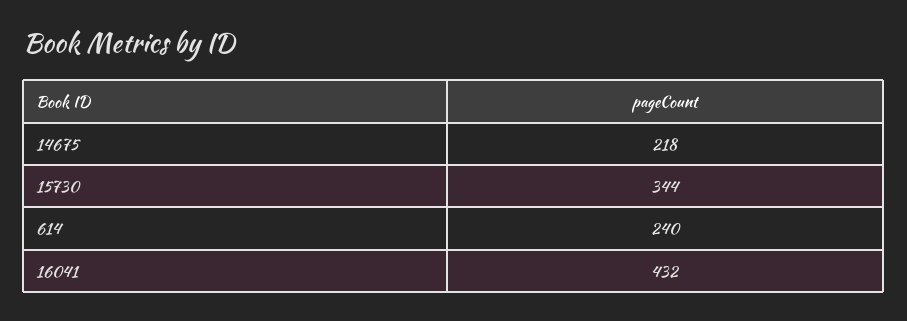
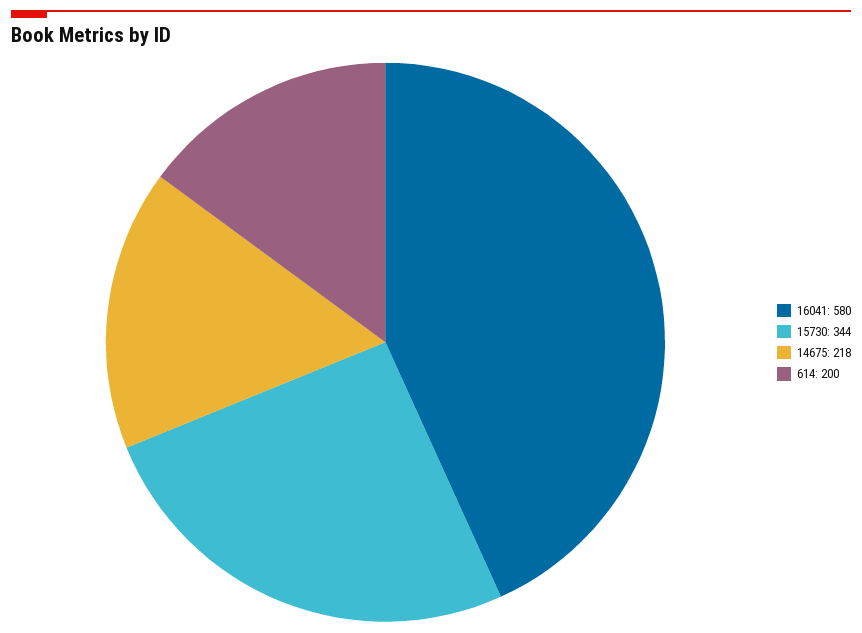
  {
    "14675": 218,
    "15730": 344,
-   "614": 240,
+   "614": 200,
-   "16041": 432
+   "16041": 580
  }

